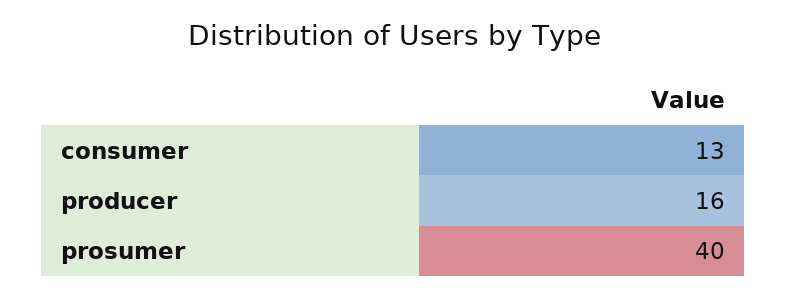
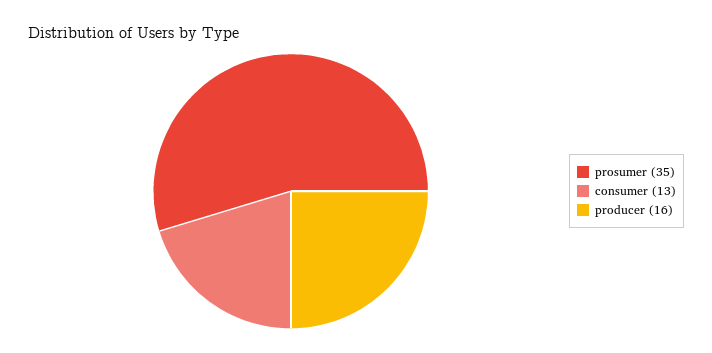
  {
    "consumer": 13,
    "producer": 16,
-   "prosumer": 40
+   "prosumer": 35
  }

